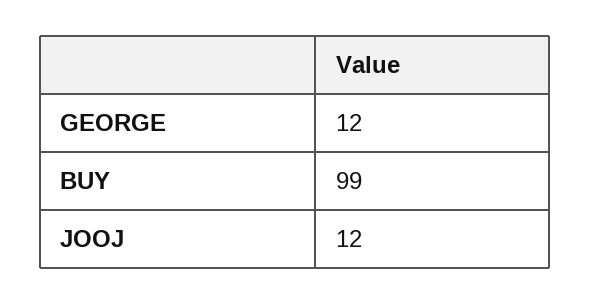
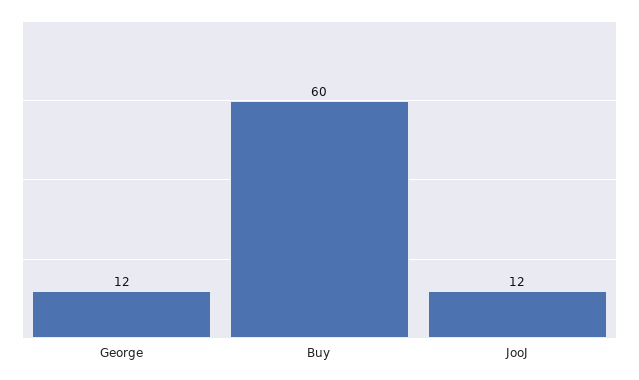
  {
    "GEORGE": 12,
-   "BUY": 99,
+   "BUY": 60,
    "JOOJ": 12
  }

